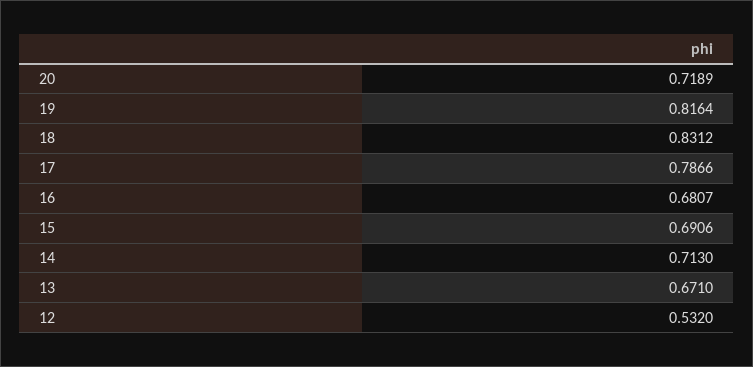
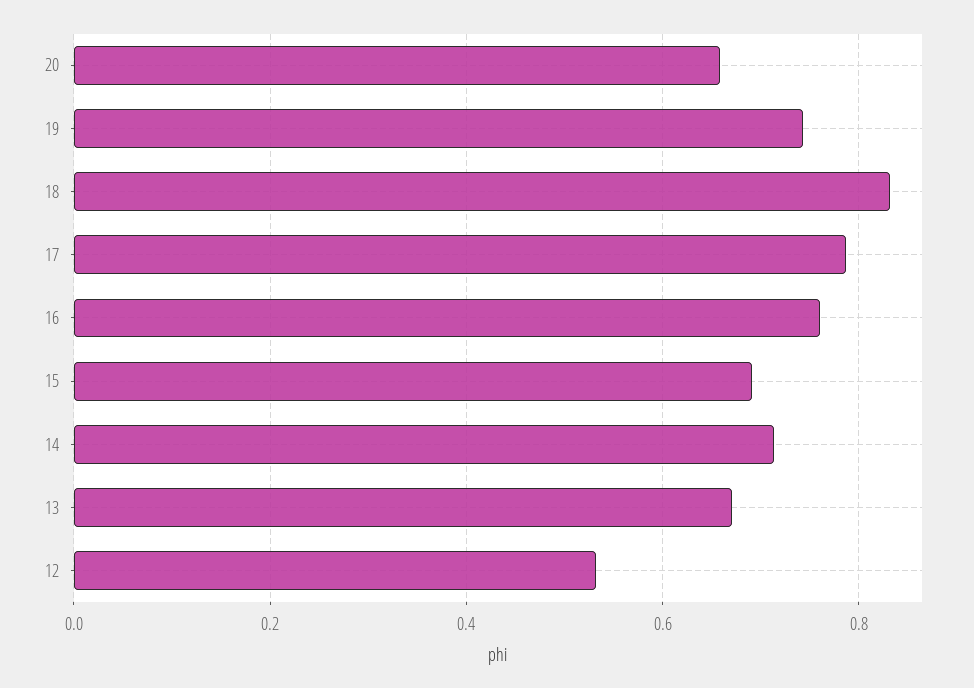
  {
-   "20": 0.7189,
+   "20": 0.66,
-   "19": 0.8164,
+   "19": 0.74,
    "18": 0.8312,
    "17": 0.7866,
-   "16": 0.6807,
+   "16": 0.76,
    "15": 0.6906,
    "14": 0.713,
    "13": 0.671,
    "12": 0.532
  }

